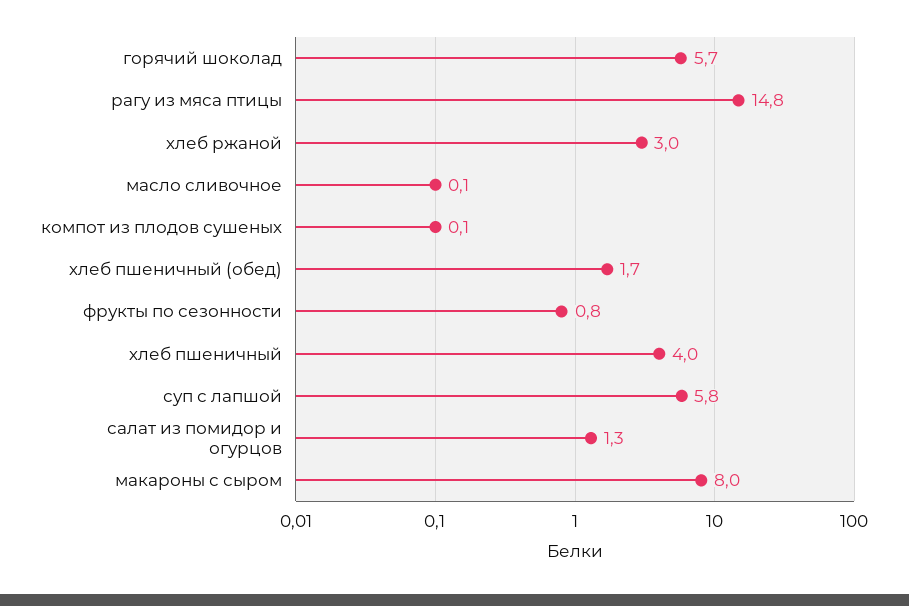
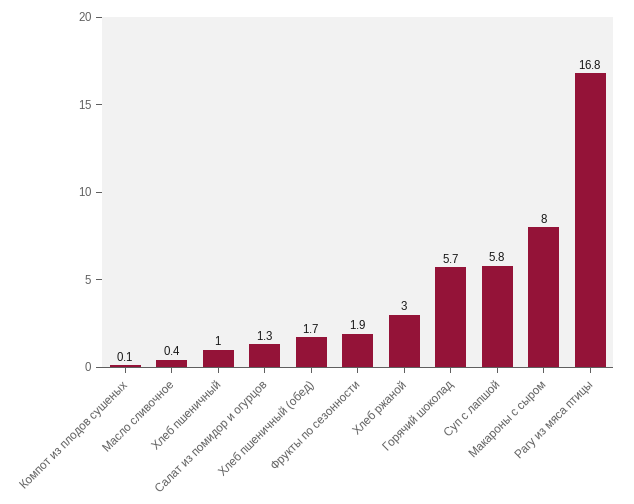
  {
    "горячий шоколад": 5.7,
-   "рагу из мяса птицы": 14.8,
+   "рагу из мяса птицы": 16.8,
    "хлеб ржаной": 3,
-   "масло сливочное": 0.1,
+   "масло сливочное": 0.4,
    "компот из плодов сушеных": 0.1,
    "хлеб пшеничный (обед)": 1.7,
-   "фрукты по сезонности": 0.8,
+   "фрукты по сезонности": 1.9,
-   "хлеб пшеничный": 4,
+   "хлеб пшеничный": 1,
    "суп с лапшой": 5.8,
    "салат из помидор и огурцов": 1.3,
    "макароны с сыром": 8
  }

